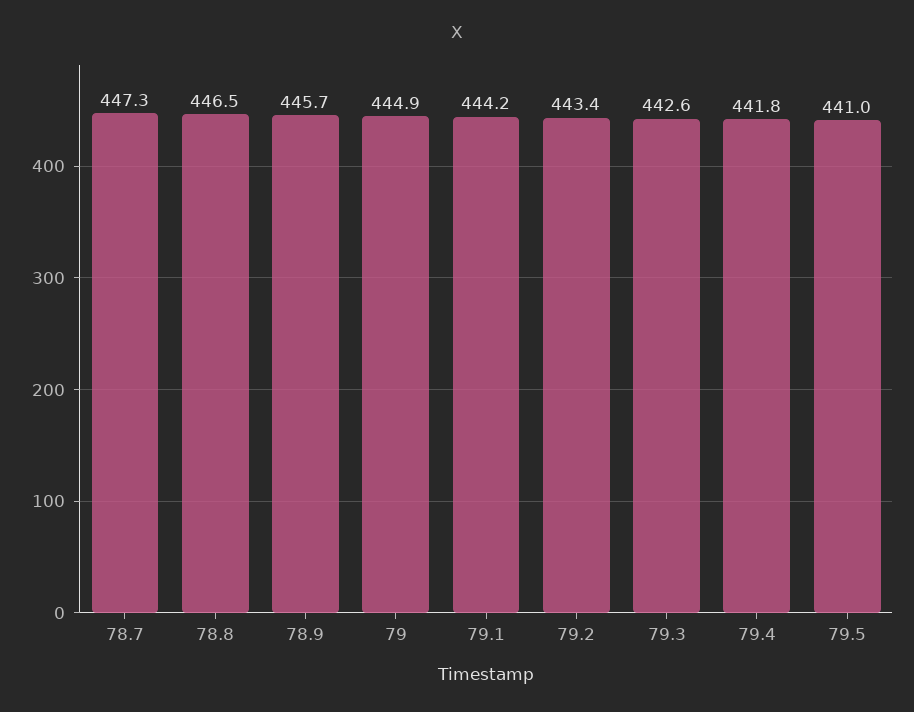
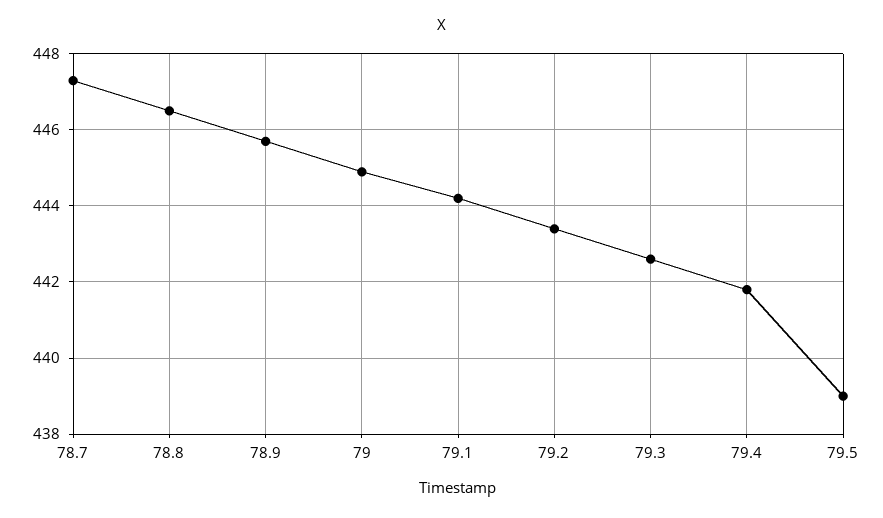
  {
    "78.7": 447.3,
    "78.8": 446.5,
    "78.9": 445.7,
    "79": 444.9,
    "79.1": 444.2,
    "79.2": 443.4,
    "79.3": 442.6,
    "79.4": 441.8,
-   "79.5": 441
+   "79.5": 439
  }

